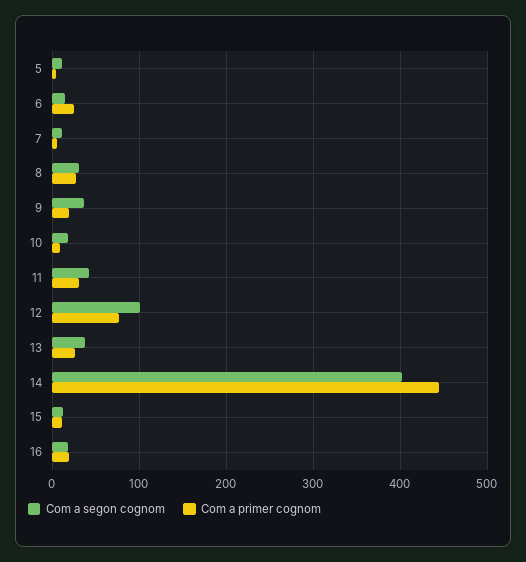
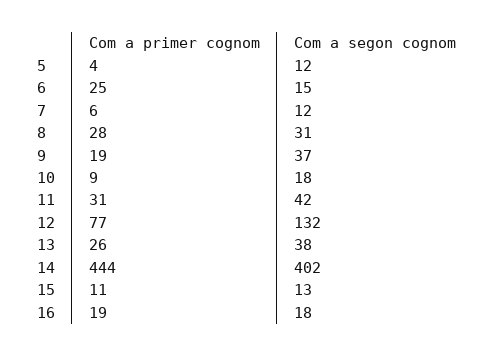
  {
    "Com a segon cognom": {
      "5": 12,
      "6": 15,
      "7": 12,
      "8": 31,
      "9": 37,
      "10": 18,
      "11": 42,
-     "12": 100,
+     "12": 132,
      "13": 38,
      "14": 402,
      "15": 13,
      "16": 18
    },
    "Com a primer cognom": {
      "5": 4,
      "6": 25,
      "7": 6,
      "8": 28,
      "9": 19,
      "10": 9,
      "11": 31,
      "12": 77,
      "13": 26,
      "14": 444,
      "15": 11,
      "16": 19
    }
  }

